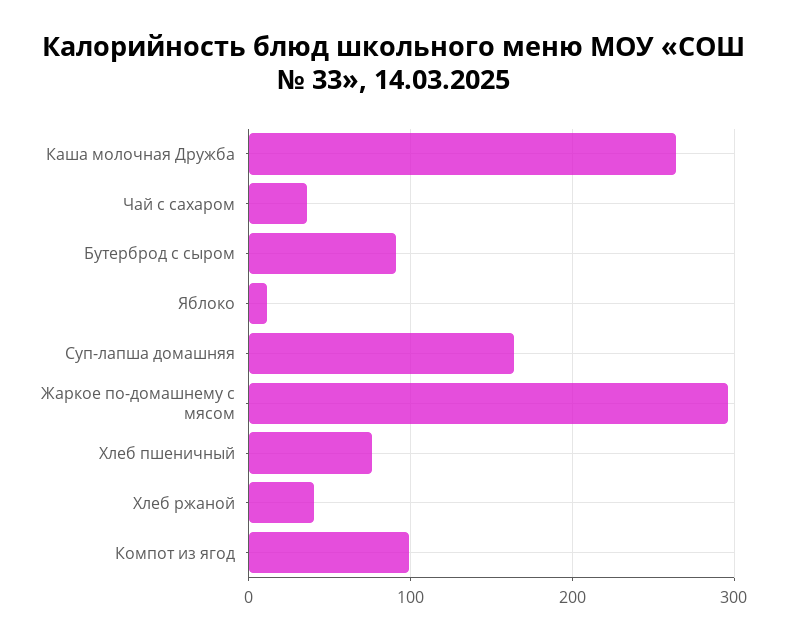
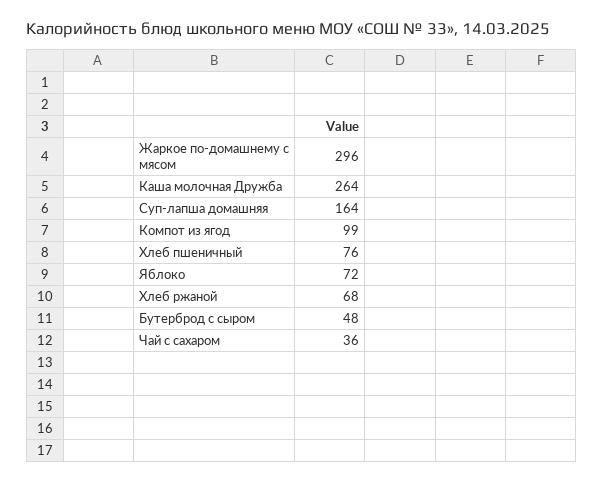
  {
    "Каша молочная Дружба": 264,
    "Чай с сахаром": 36,
-   "Бутерброд с сыром": 90,
+   "Бутерброд с сыром": 48,
-   "Яблоко": 10,
+   "Яблоко": 72,
    "Суп-лапша домашняя": 164,
    "Жаркое по-домашнему с мясом": 296,
    "Хлеб пшеничный": 76,
-   "Хлеб ржаной": 40,
+   "Хлеб ржаной": 68,
    "Компот из ягод": 99
  }

